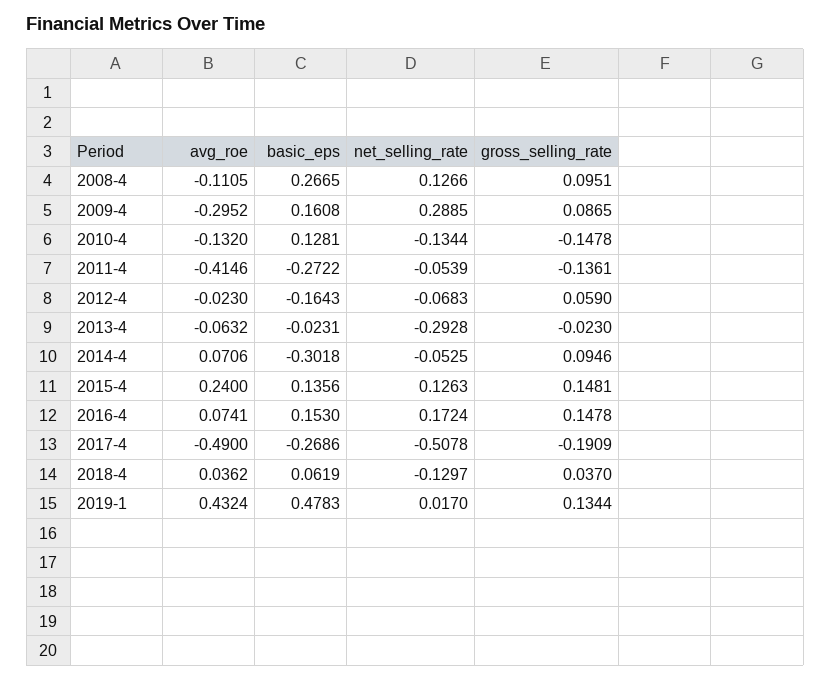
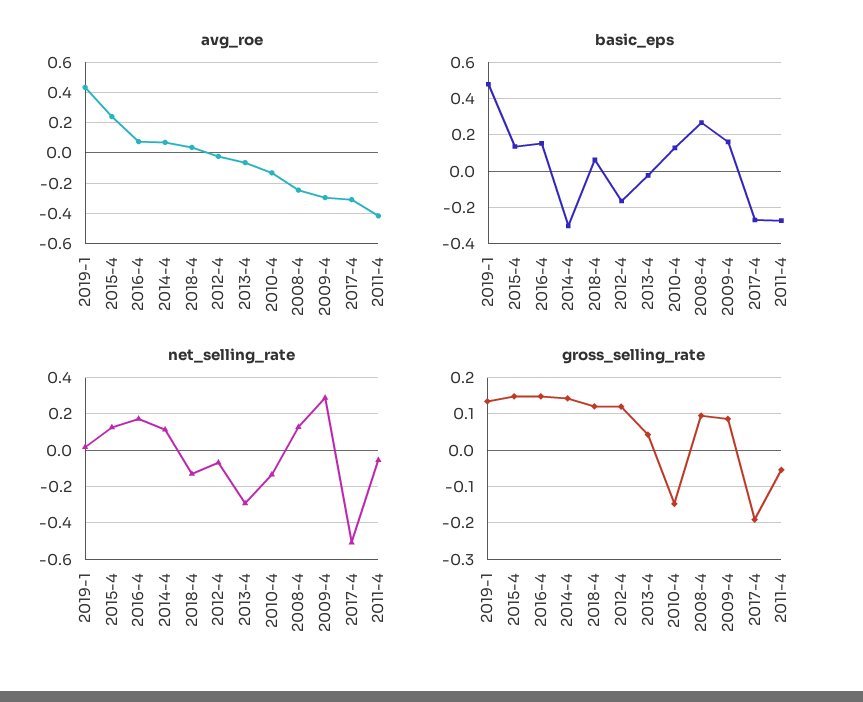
  {
    "avg_roe": {
-     "2008-4": -0.1105,
+     "2008-4": -0.25,
      "2009-4": -0.2952,
      "2010-4": -0.132,
      "2011-4": -0.4146,
      "2012-4": -0.023,
      "2013-4": -0.0632,
      "2014-4": 0.0706,
      "2015-4": 0.24,
      "2016-4": 0.0741,
-     "2017-4": -0.49,
+     "2017-4": -0.3,
      "2018-4": 0.0362,
      "2019-1": 0.4324
    },
    "basic_eps": {
      "2008-4": 0.2665,
      "2009-4": 0.1608,
      "2010-4": 0.1281,
      "2011-4": -0.2722,
      "2012-4": -0.1643,
      "2013-4": -0.0231,
      "2014-4": -0.3018,
      "2015-4": 0.1356,
      "2016-4": 0.153,
      "2017-4": -0.2686,
      "2018-4": 0.0619,
      "2019-1": 0.4783
    },
    "net_selling_rate": {
      "2008-4": 0.1266,
      "2009-4": 0.2885,
      "2010-4": -0.1344,
      "2011-4": -0.0539,
      "2012-4": -0.0683,
      "2013-4": -0.2928,
-     "2014-4": -0.0525,
+     "2014-4": 0.1,
      "2015-4": 0.1263,
      "2016-4": 0.1724,
      "2017-4": -0.5078,
      "2018-4": -0.1297,
      "2019-1": 0.017
    },
    "gross_selling_rate": {
      "2008-4": 0.0951,
      "2009-4": 0.0865,
      "2010-4": -0.1478,
-     "2011-4": -0.1361,
+     "2011-4": -0.06,
-     "2012-4": 0.059,
+     "2012-4": 0.12,
-     "2013-4": -0.023,
+     "2013-4": 0.04,
-     "2014-4": 0.0946,
+     "2014-4": 0.14,
      "2015-4": 0.1481,
      "2016-4": 0.1478,
      "2017-4": -0.1909,
-     "2018-4": 0.037,
+     "2018-4": 0.12,
      "2019-1": 0.1344
    }
  }

